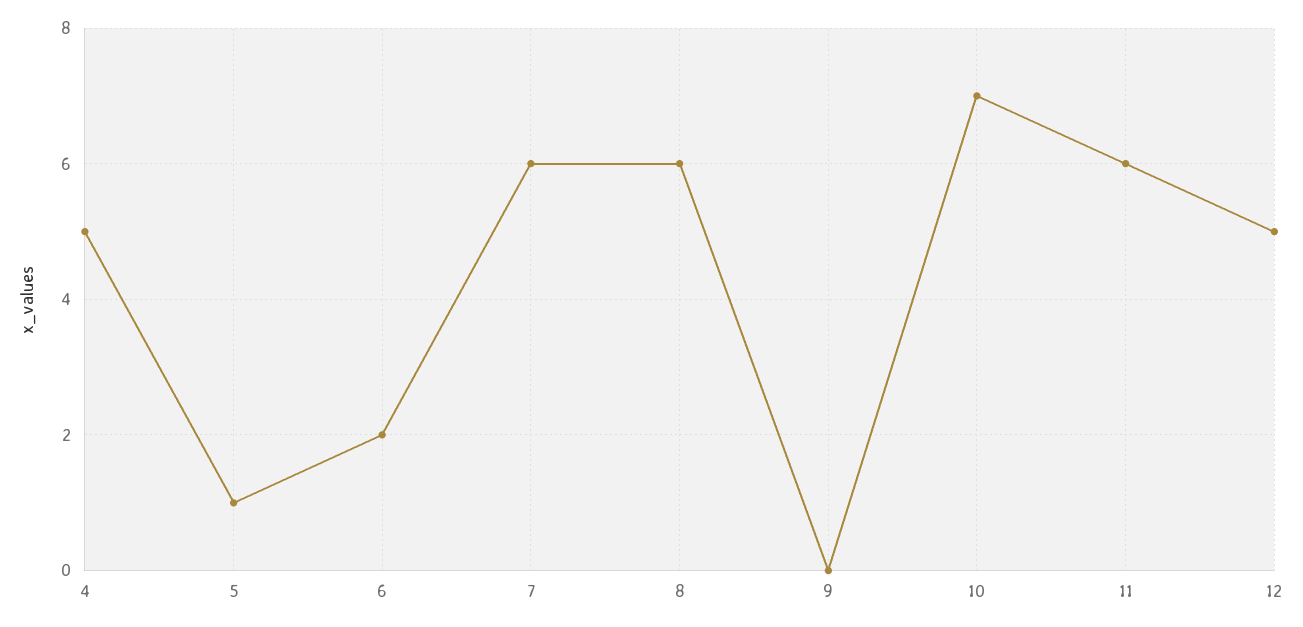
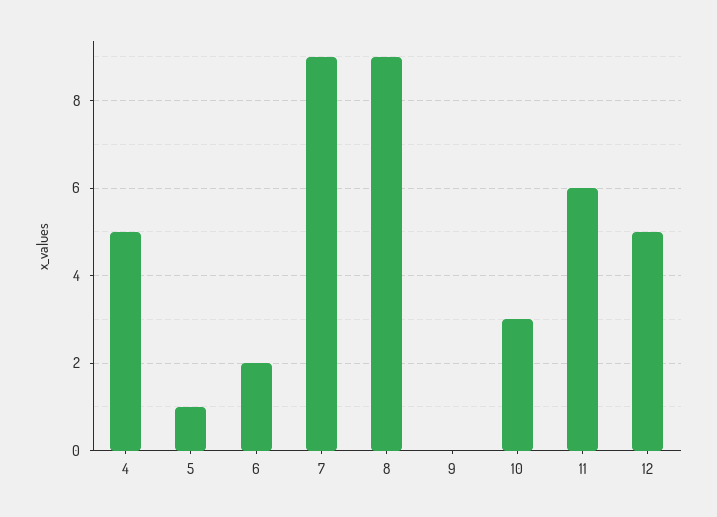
  {
    "4": 5,
    "5": 1,
    "6": 2,
-   "7": 6,
+   "7": 9,
-   "8": 6,
+   "8": 9,
    "9": 0,
-   "10": 7,
+   "10": 3,
    "11": 6,
    "12": 5
  }

